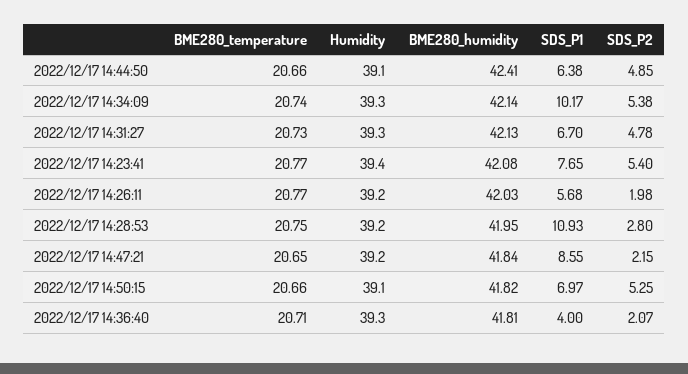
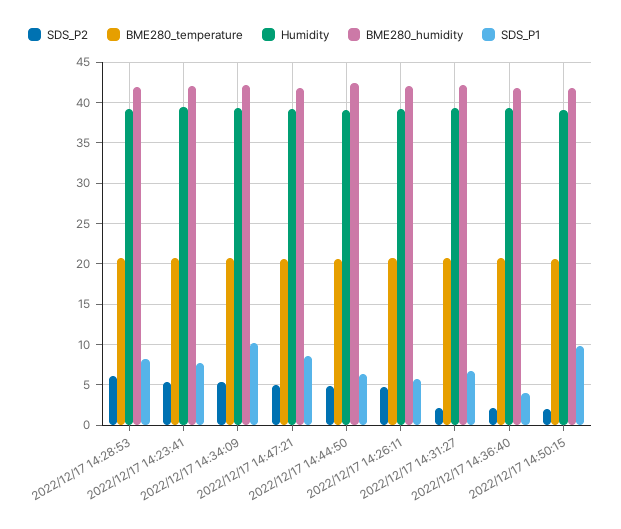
  {
    "BME280_temperature": {
      "2022/12/17 14:44:50": 20.66,
      "2022/12/17 14:34:09": 20.74,
      "2022/12/17 14:31:27": 20.73,
      "2022/12/17 14:23:41": 20.77,
      "2022/12/17 14:26:11": 20.77,
      "2022/12/17 14:28:53": 20.75,
      "2022/12/17 14:47:21": 20.65,
      "2022/12/17 14:50:15": 20.66,
      "2022/12/17 14:36:40": 20.71
    },
    "Humidity": {
      "2022/12/17 14:44:50": 39.1,
      "2022/12/17 14:34:09": 39.3,
      "2022/12/17 14:31:27": 39.3,
      "2022/12/17 14:23:41": 39.4,
      "2022/12/17 14:26:11": 39.2,
      "2022/12/17 14:28:53": 39.2,
      "2022/12/17 14:47:21": 39.2,
      "2022/12/17 14:50:15": 39.1,
      "2022/12/17 14:36:40": 39.3
    },
    "BME280_humidity": {
      "2022/12/17 14:44:50": 42.41,
      "2022/12/17 14:34:09": 42.14,
      "2022/12/17 14:31:27": 42.13,
      "2022/12/17 14:23:41": 42.08,
      "2022/12/17 14:26:11": 42.03,
      "2022/12/17 14:28:53": 41.95,
      "2022/12/17 14:47:21": 41.84,
      "2022/12/17 14:50:15": 41.82,
      "2022/12/17 14:36:40": 41.81
    },
    "SDS_P1": {
      "2022/12/17 14:44:50": 6.38,
      "2022/12/17 14:34:09": 10.17,
      "2022/12/17 14:31:27": 6.7,
      "2022/12/17 14:23:41": 7.65,
      "2022/12/17 14:26:11": 5.68,
-     "2022/12/17 14:28:53": 10.93,
+     "2022/12/17 14:28:53": 8,
      "2022/12/17 14:47:21": 8.55,
-     "2022/12/17 14:50:15": 6.97,
+     "2022/12/17 14:50:15": 10,
      "2022/12/17 14:36:40": 4
    },
    "SDS_P2": {
      "2022/12/17 14:44:50": 4.85,
      "2022/12/17 14:34:09": 5.38,
-     "2022/12/17 14:31:27": 4.78,
+     "2022/12/17 14:31:27": 2,
      "2022/12/17 14:23:41": 5.4,
-     "2022/12/17 14:26:11": 1.98,
+     "2022/12/17 14:26:11": 5,
-     "2022/12/17 14:28:53": 2.8,
+     "2022/12/17 14:28:53": 6,
-     "2022/12/17 14:47:21": 2.15,
+     "2022/12/17 14:47:21": 5,
-     "2022/12/17 14:50:15": 5.25,
+     "2022/12/17 14:50:15": 2,
      "2022/12/17 14:36:40": 2.07
    }
  }

